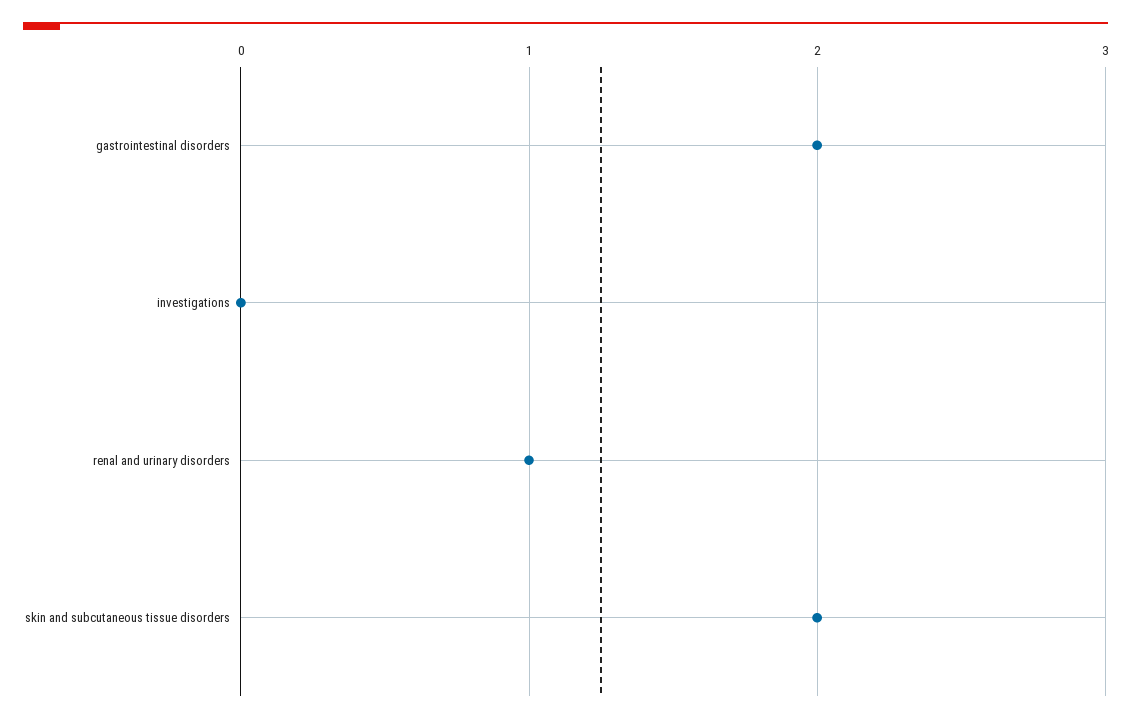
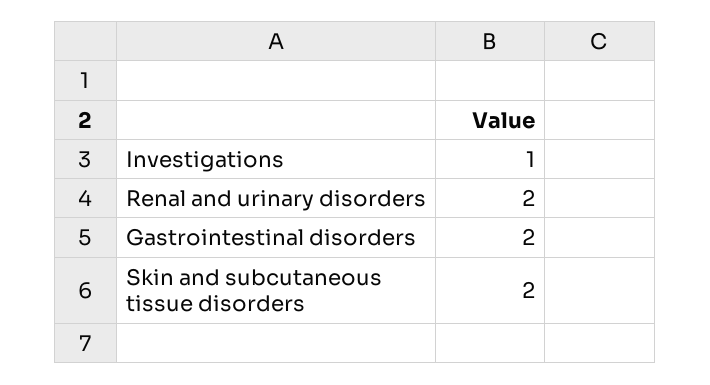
  {
    "gastrointestinal disorders": 2,
-   "investigations": 0,
+   "investigations": 1,
-   "renal and urinary disorders": 1,
+   "renal and urinary disorders": 2,
    "skin and subcutaneous tissue disorders": 2
  }

